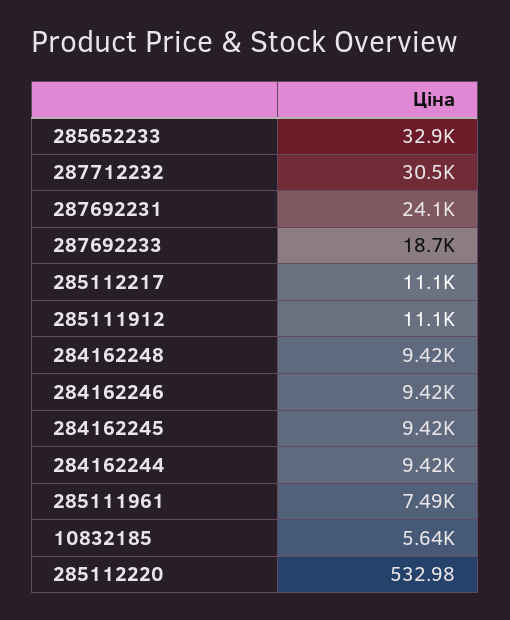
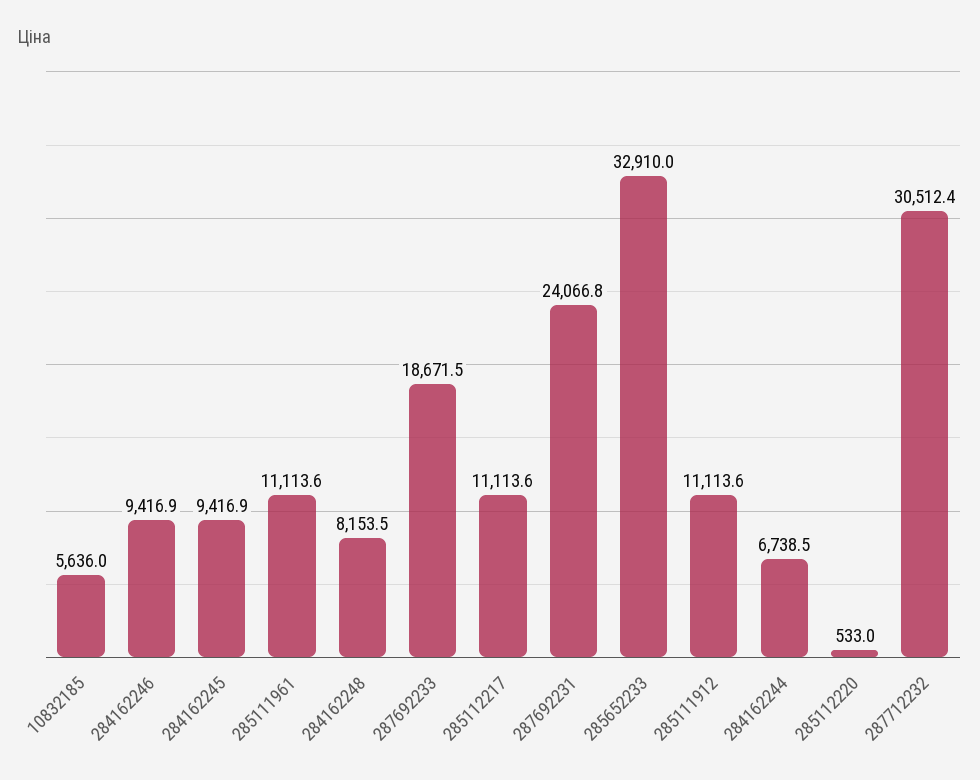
  {
    "285652233": 32910,
    "287712232": 30512.4,
    "287692231": 24066.8,
    "287692233": 18671.5,
    "285112217": 11113.6,
    "285111912": 11113.6,
-   "284162248": 9420,
+   "284162248": 8153.5,
    "284162246": 9416.9,
    "284162245": 9416.9,
-   "284162244": 9420,
+   "284162244": 6738.5,
-   "285111961": 7490,
+   "285111961": 11113.6,
    "10832185": 5636,
    "285112220": 532.98
  }

